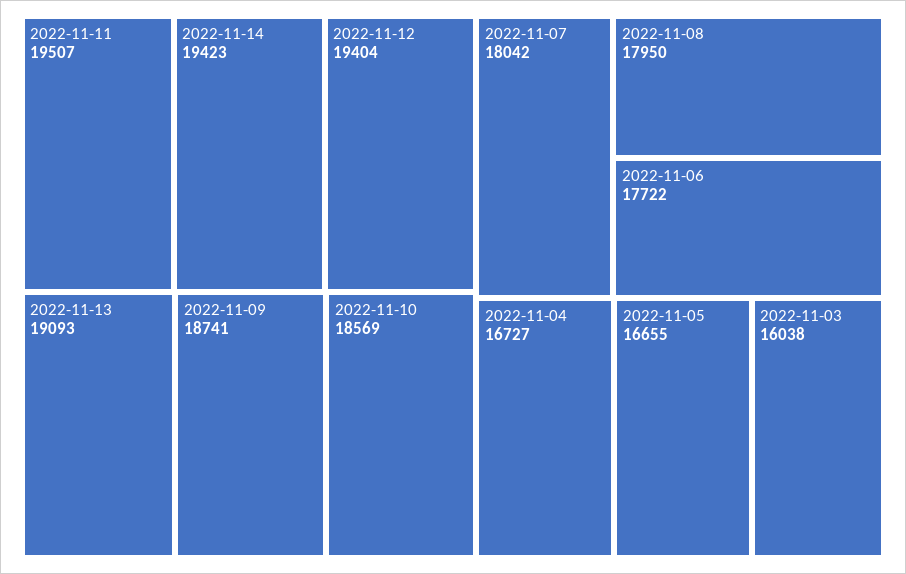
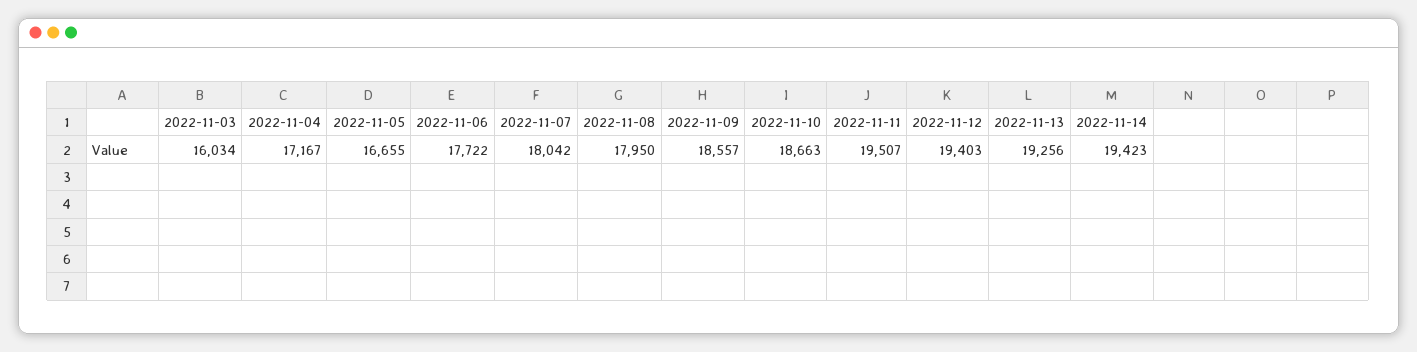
  {
    "2022-11-11": 19507,
    "2022-11-14": 19423,
-   "2022-11-12": 19404,
+   "2022-11-12": 19403,
-   "2022-11-13": 19093,
+   "2022-11-13": 19256,
-   "2022-11-09": 18741,
+   "2022-11-09": 18557,
-   "2022-11-10": 18569,
+   "2022-11-10": 18663,
    "2022-11-07": 18042,
    "2022-11-08": 17950,
    "2022-11-06": 17722,
-   "2022-11-04": 16727,
+   "2022-11-04": 17167,
    "2022-11-05": 16655,
-   "2022-11-03": 16038
+   "2022-11-03": 16034
  }

